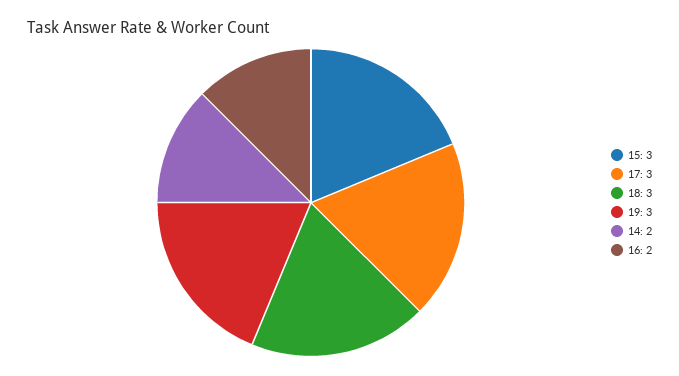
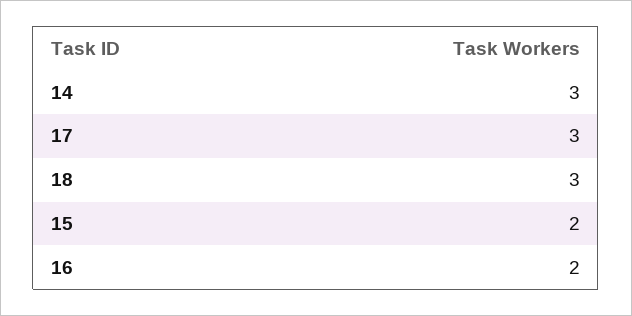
  {
-   "15": 3,
+   "15": 2,
    "17": 3,
    "18": 3,
-   "19": 3,
-   "14": 2,
+   "14": 3,
    "16": 2
  }

